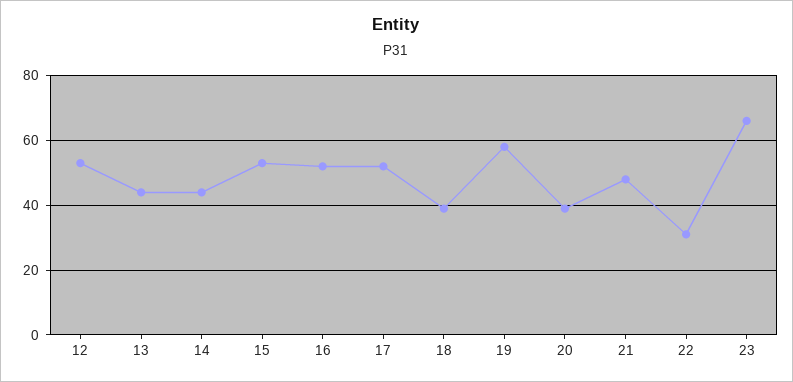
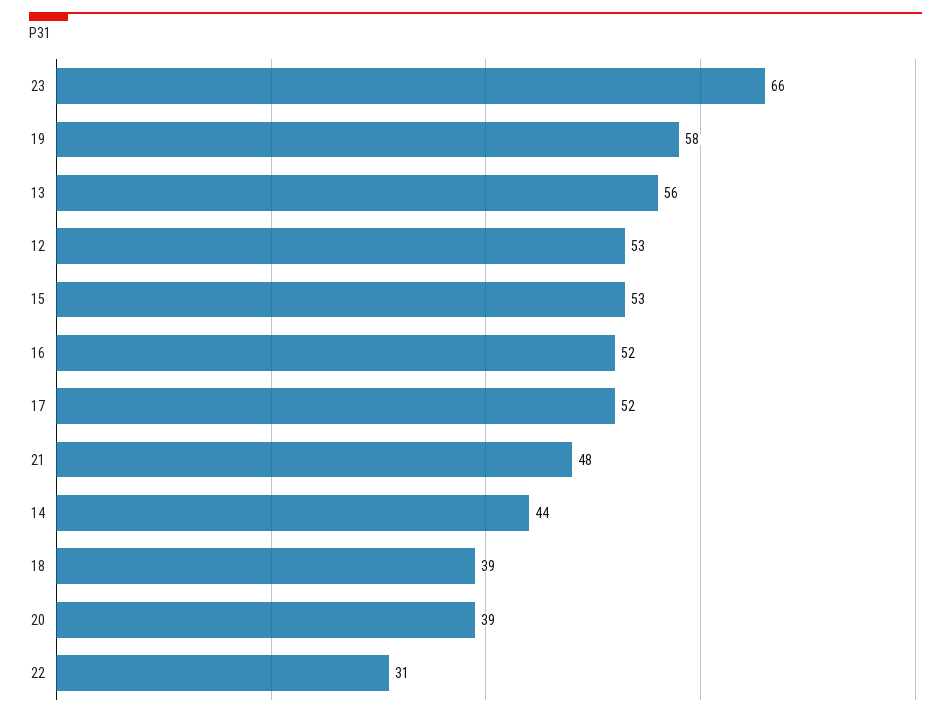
  {
    "12": 53,
-   "13": 45,
+   "13": 56,
    "14": 44,
    "15": 53,
    "16": 52,
    "17": 52,
    "18": 39,
    "19": 58,
    "20": 39,
    "21": 48,
    "22": 31,
    "23": 66
  }

